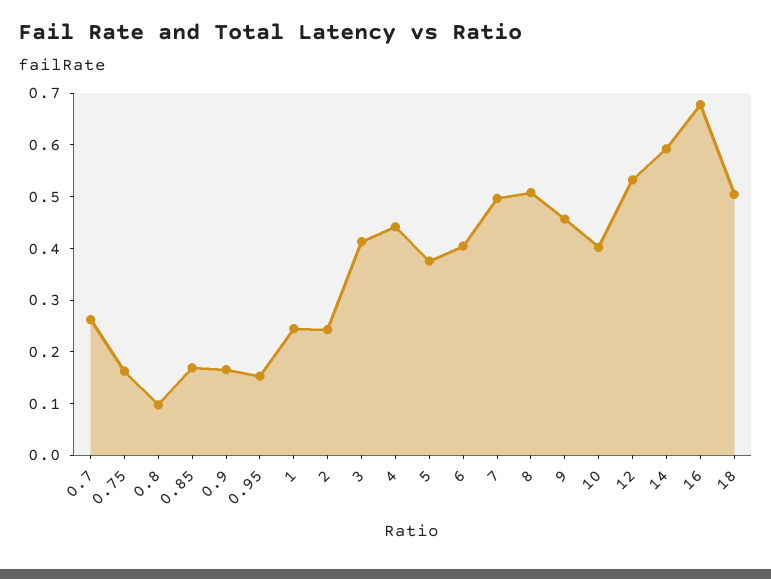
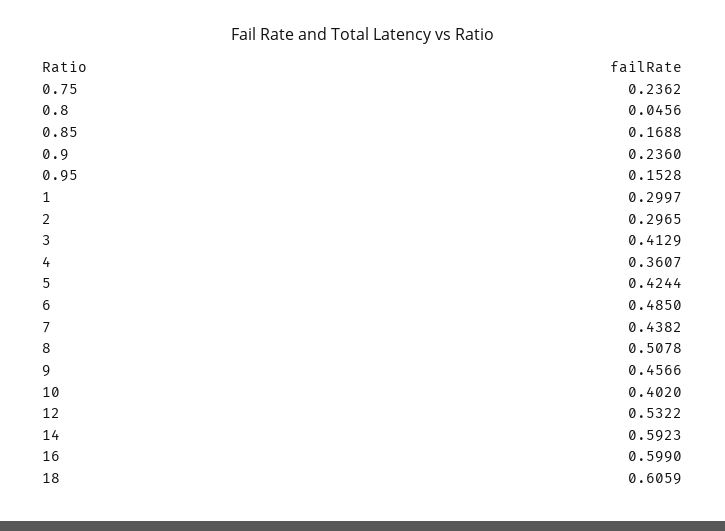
  {
-   "0.7": 0.26,
-   "0.75": 0.16,
+   "0.75": 0.2362,
-   "0.8": 0.1,
+   "0.8": 0.0456,
    "0.85": 0.1688,
-   "0.9": 0.16,
+   "0.9": 0.236,
    "0.95": 0.1528,
-   "1": 0.24,
+   "1": 0.2997,
-   "2": 0.24,
+   "2": 0.2965,
    "3": 0.4129,
-   "4": 0.44,
+   "4": 0.3607,
-   "5": 0.38,
+   "5": 0.4244,
-   "6": 0.4,
+   "6": 0.485,
-   "7": 0.5,
+   "7": 0.4382,
    "8": 0.5078,
    "9": 0.4566,
    "10": 0.402,
    "12": 0.5322,
    "14": 0.5923,
-   "16": 0.68,
+   "16": 0.599,
-   "18": 0.5
+   "18": 0.6059
  }

